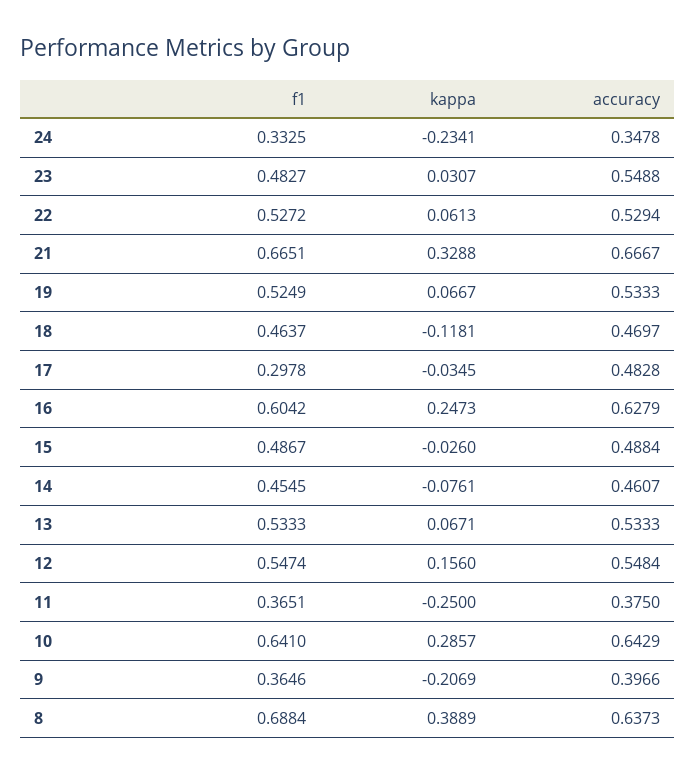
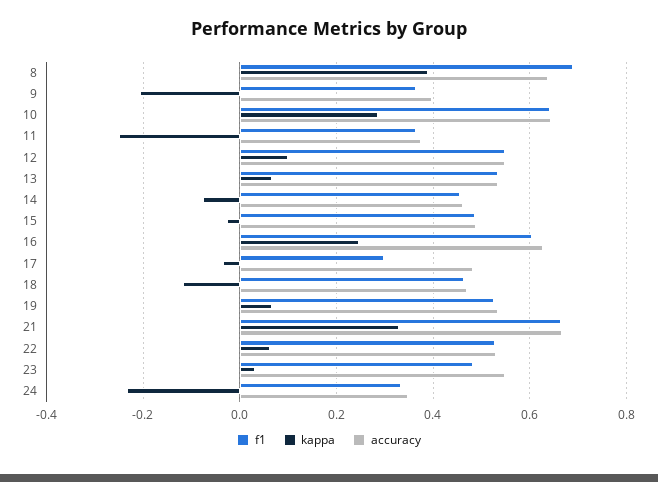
  {
    "f1": {
      "24": 0.3325,
      "23": 0.4827,
      "22": 0.5272,
      "21": 0.6651,
      "19": 0.5249,
      "18": 0.4637,
      "17": 0.2978,
      "16": 0.6042,
      "15": 0.4867,
      "14": 0.4545,
      "13": 0.5333,
      "12": 0.5474,
      "11": 0.3651,
      "10": 0.641,
      "9": 0.3646,
      "8": 0.6884
    },
    "kappa": {
      "24": -0.2341,
      "23": 0.0307,
      "22": 0.0613,
      "21": 0.3288,
      "19": 0.0667,
      "18": -0.1181,
      "17": -0.0345,
      "16": 0.2473,
      "15": -0.026,
      "14": -0.0761,
      "13": 0.0671,
-     "12": 0.156,
+     "12": 0.1,
      "11": -0.25,
      "10": 0.2857,
      "9": -0.2069,
      "8": 0.3889
    },
    "accuracy": {
      "24": 0.3478,
      "23": 0.5488,
      "22": 0.5294,
      "21": 0.6667,
      "19": 0.5333,
      "18": 0.4697,
      "17": 0.4828,
      "16": 0.6279,
      "15": 0.4884,
      "14": 0.4607,
      "13": 0.5333,
      "12": 0.5484,
      "11": 0.375,
      "10": 0.6429,
      "9": 0.3966,
      "8": 0.6373
    }
  }

